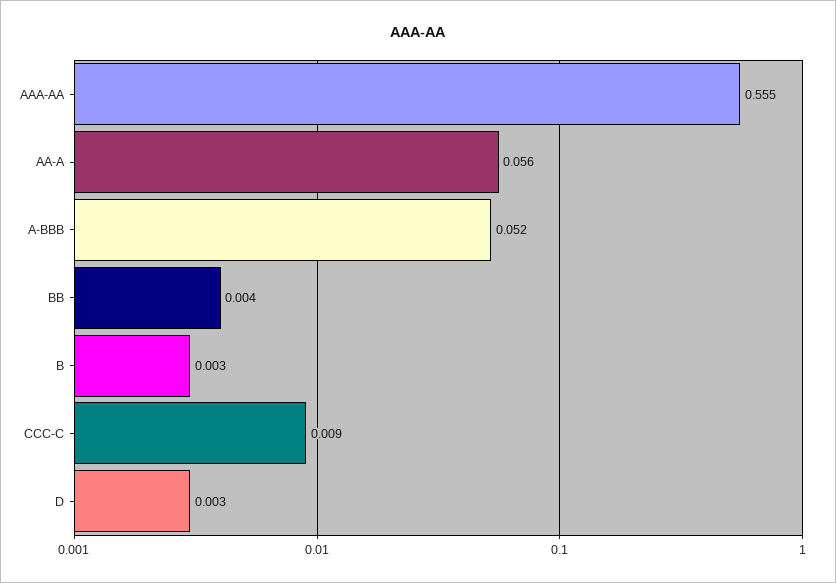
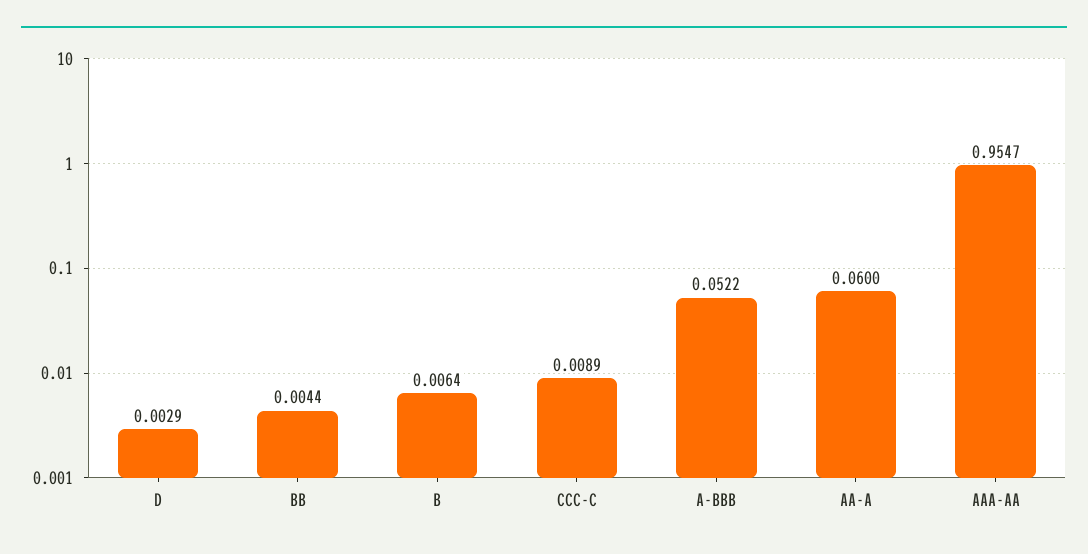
  {
-   "AAA-AA": 0.555,
+   "AAA-AA": 0.9547,
-   "AA-A": 0.056,
+   "AA-A": 0.06,
    "A-BBB": 0.0522,
    "BB": 0.0044,
-   "B": 0.003,
+   "B": 0.0064,
    "CCC-C": 0.0089,
    "D": 0.0029
  }

